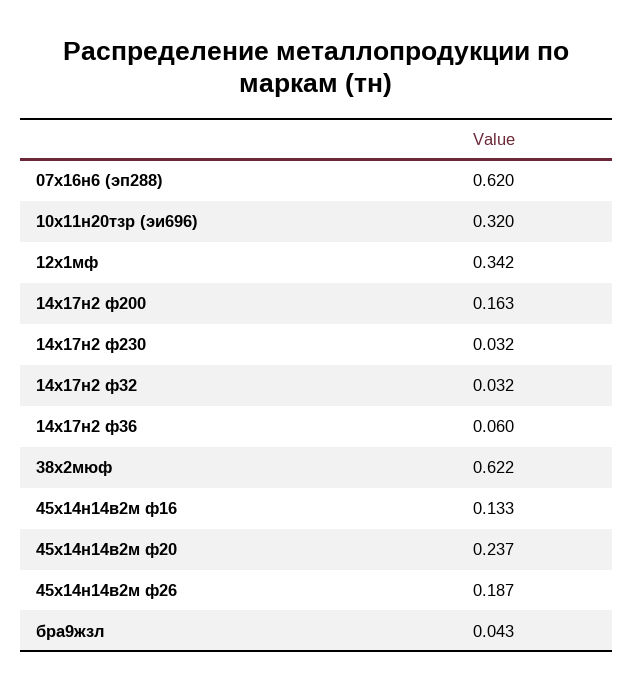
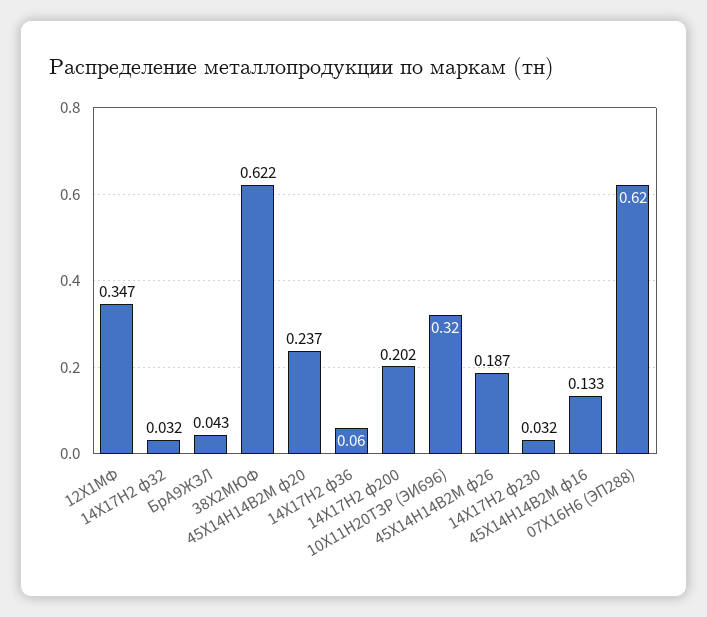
  {
    "07х16н6 (эп288)": 0.62,
    "10х11н20тзр (эи696)": 0.32,
-   "12х1мф": 0.342,
+   "12х1мф": 0.347,
-   "14х17н2 ф200": 0.163,
+   "14х17н2 ф200": 0.202,
    "14х17н2 ф230": 0.032,
    "14х17н2 ф32": 0.032,
    "14х17н2 ф36": 0.06,
    "38х2мюф": 0.622,
    "45х14н14в2м ф16": 0.133,
    "45х14н14в2м ф20": 0.237,
    "45х14н14в2м ф26": 0.187,
    "бра9жзл": 0.043
  }

